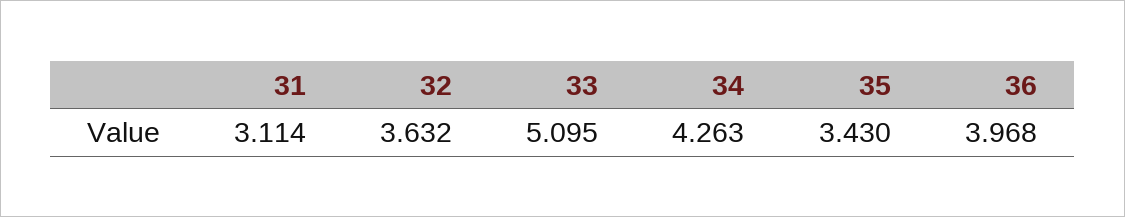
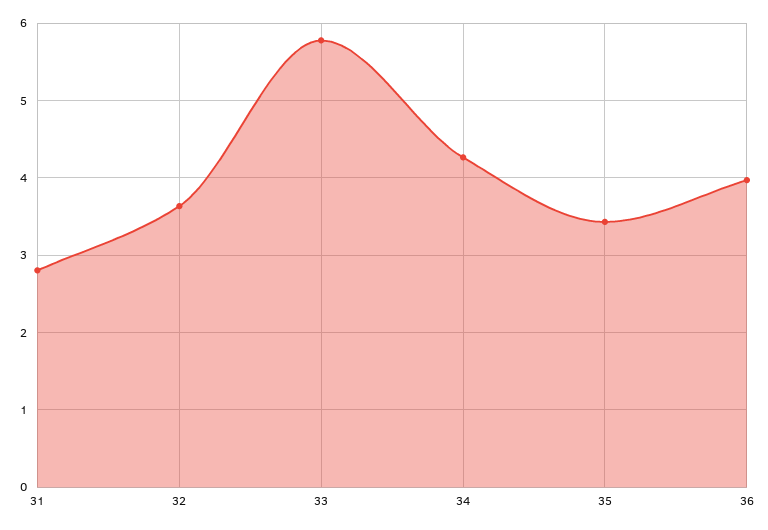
  {
-   "31": 3.114,
+   "31": 2.8,
    "32": 3.632,
-   "33": 5.095,
+   "33": 5.8,
    "34": 4.263,
    "35": 3.43,
    "36": 3.968
  }

